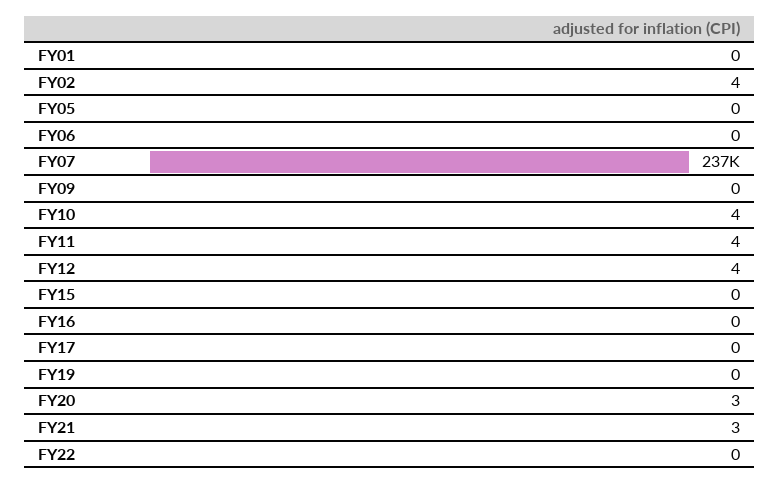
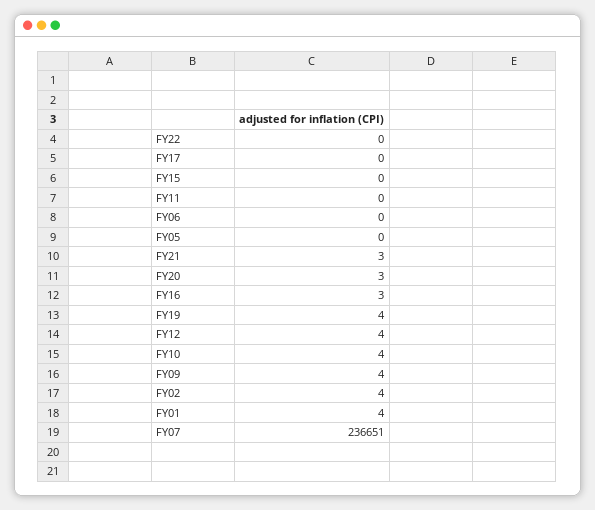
  {
-   "FY01": 0,
+   "FY01": 4,
    "FY02": 4,
    "FY05": 0,
    "FY06": 0,
    "FY07": 236651,
-   "FY09": 0,
+   "FY09": 4,
    "FY10": 4,
-   "FY11": 4,
+   "FY11": 0,
    "FY12": 4,
    "FY15": 0,
-   "FY16": 0,
+   "FY16": 3,
    "FY17": 0,
-   "FY19": 0,
+   "FY19": 4,
    "FY20": 3,
    "FY21": 3,
    "FY22": 0
  }

